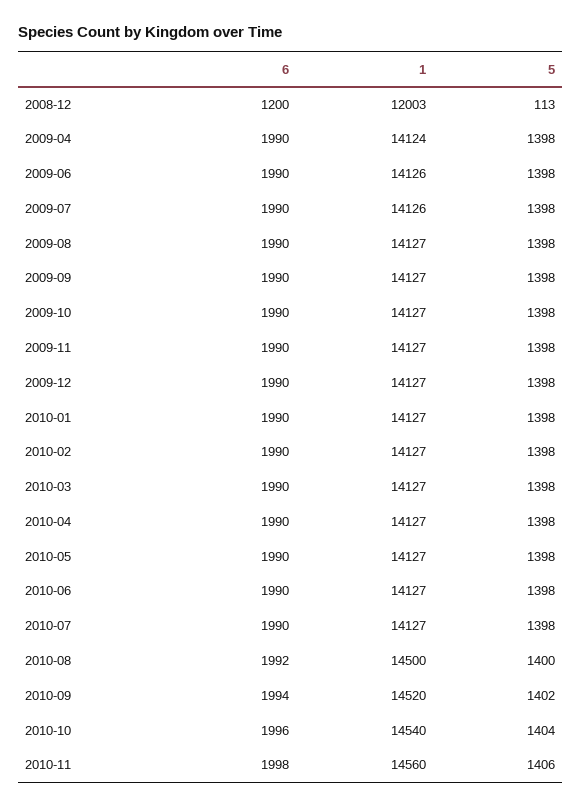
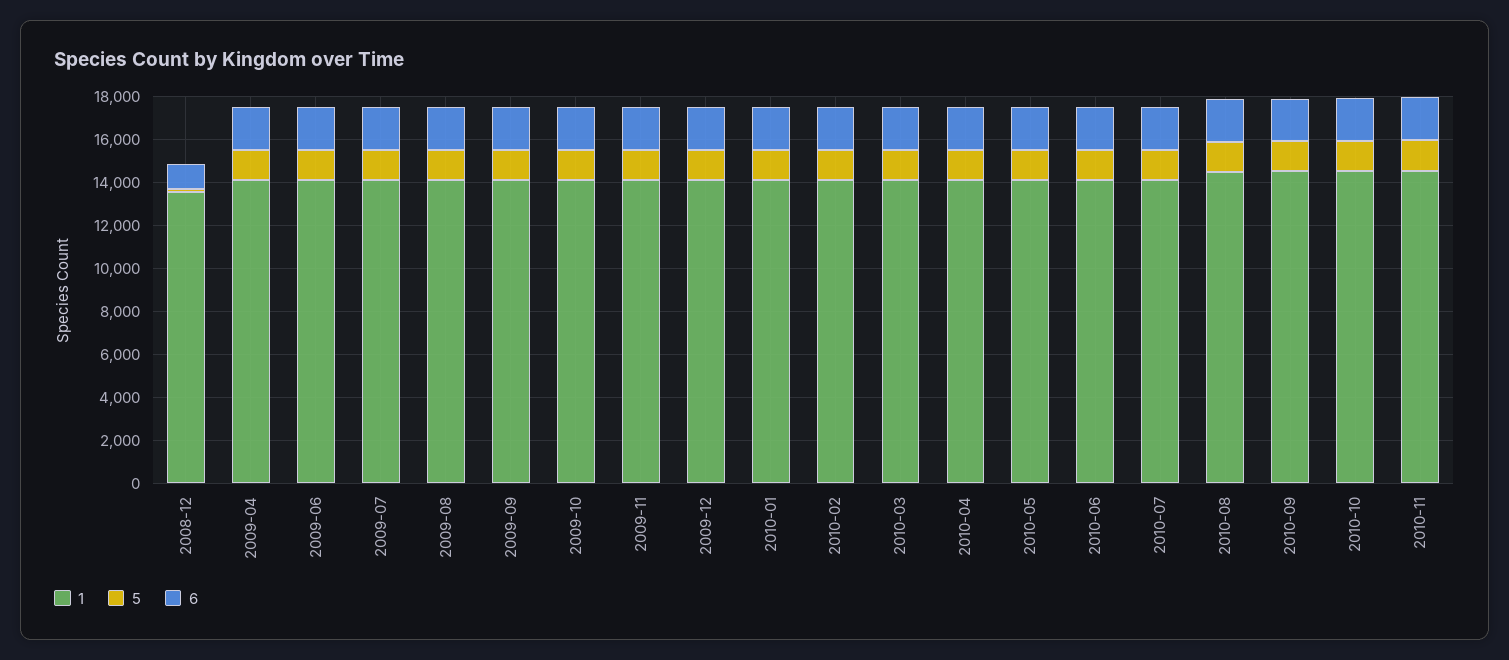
  {
    "6": {
      "2008-12": 1200,
      "2009-04": 1990,
      "2009-06": 1990,
      "2009-07": 1990,
      "2009-08": 1990,
      "2009-09": 1990,
      "2009-10": 1990,
      "2009-11": 1990,
      "2009-12": 1990,
      "2010-01": 1990,
      "2010-02": 1990,
      "2010-03": 1990,
      "2010-04": 1990,
      "2010-05": 1990,
      "2010-06": 1990,
      "2010-07": 1990,
      "2010-08": 1992,
      "2010-09": 1994,
      "2010-10": 1996,
      "2010-11": 1998
    },
    "1": {
-     "2008-12": 12003,
+     "2008-12": 13500,
      "2009-04": 14124,
      "2009-06": 14126,
      "2009-07": 14126,
      "2009-08": 14127,
      "2009-09": 14127,
      "2009-10": 14127,
      "2009-11": 14127,
      "2009-12": 14127,
      "2010-01": 14127,
      "2010-02": 14127,
      "2010-03": 14127,
      "2010-04": 14127,
      "2010-05": 14127,
      "2010-06": 14127,
      "2010-07": 14127,
      "2010-08": 14500,
      "2010-09": 14520,
      "2010-10": 14540,
      "2010-11": 14560
    },
    "5": {
      "2008-12": 113,
      "2009-04": 1398,
      "2009-06": 1398,
      "2009-07": 1398,
      "2009-08": 1398,
      "2009-09": 1398,
      "2009-10": 1398,
      "2009-11": 1398,
      "2009-12": 1398,
      "2010-01": 1398,
      "2010-02": 1398,
      "2010-03": 1398,
      "2010-04": 1398,
      "2010-05": 1398,
      "2010-06": 1398,
      "2010-07": 1398,
      "2010-08": 1400,
      "2010-09": 1402,
      "2010-10": 1404,
      "2010-11": 1406
    }
  }

